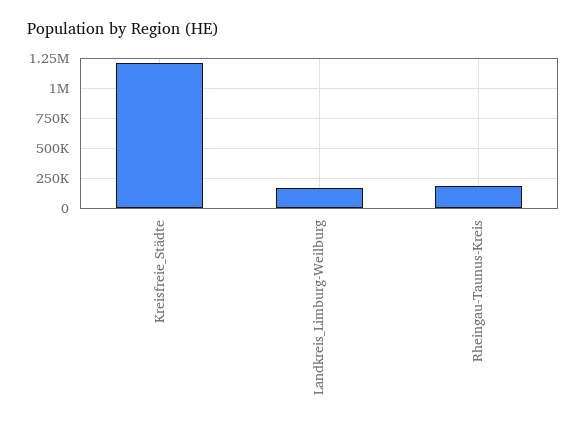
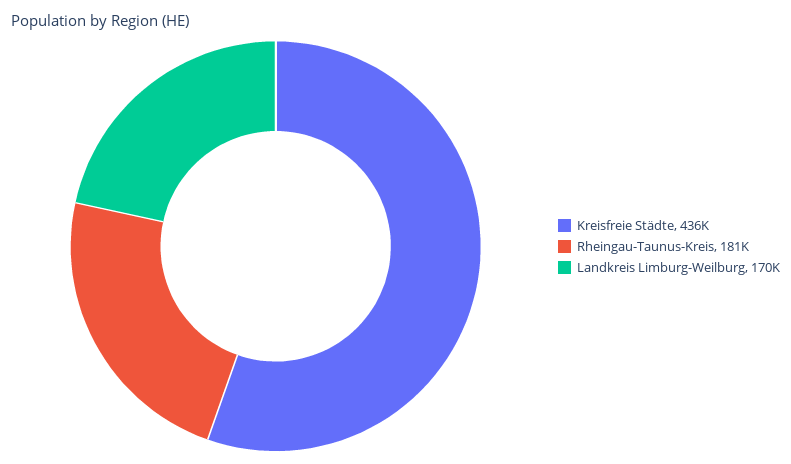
  {
-   "Kreisfreie_Städte": 1250000,
+   "Kreisfreie_Städte": 436000,
    "Landkreis_Limburg-Weilburg": 170000,
    "Rheingau-Taunus-Kreis": 181000
  }

